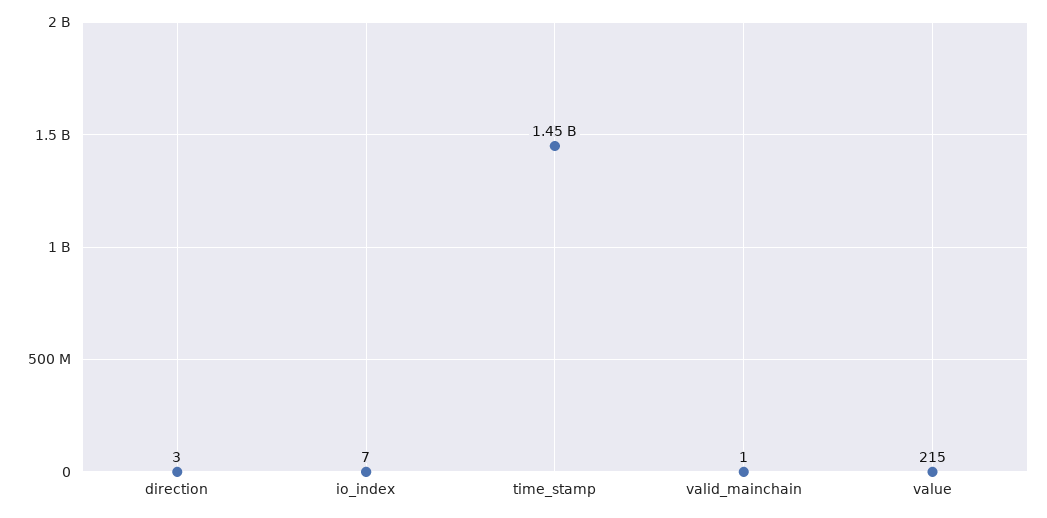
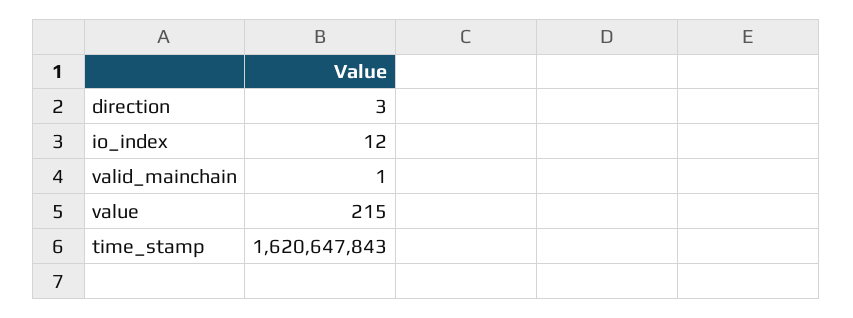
  {
    "direction": 3,
-   "io_index": 7,
+   "io_index": 12,
-   "time_stamp": 1450000000,
+   "time_stamp": 1620647843,
    "valid_mainchain": 1,
    "value": 215
  }

